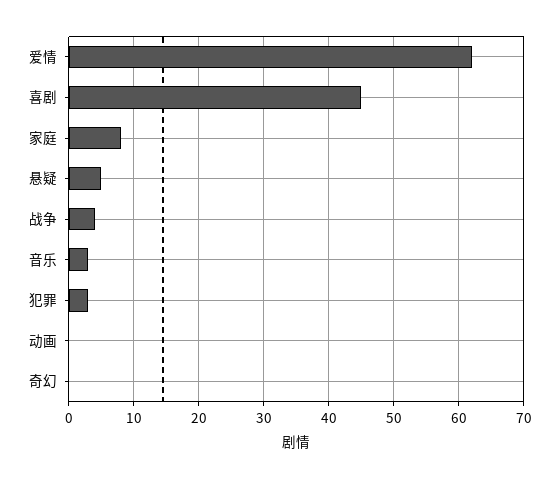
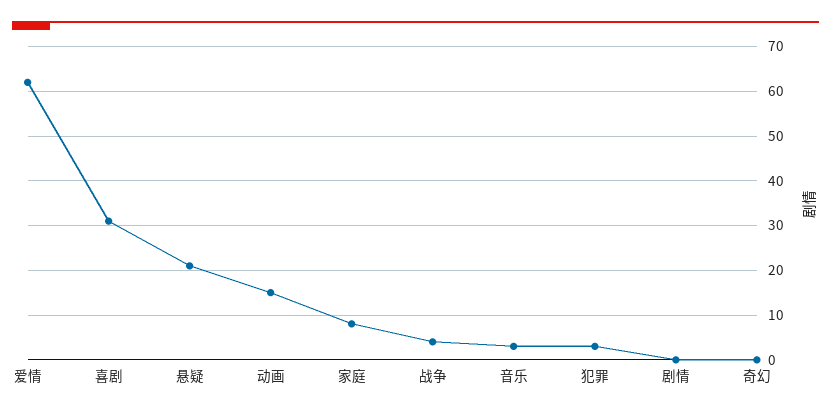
  {
    "爱情": 62,
-   "喜剧": 45,
+   "喜剧": 30,
    "家庭": 8,
-   "悬疑": 5,
+   "悬疑": 20,
    "战争": 4,
    "音乐": 3,
    "犯罪": 3,
-   "动画": 0,
+   "动画": 15,
-   "奇幻": 0
+   "奇幻": 0,
+   "剧情": 0
  }

